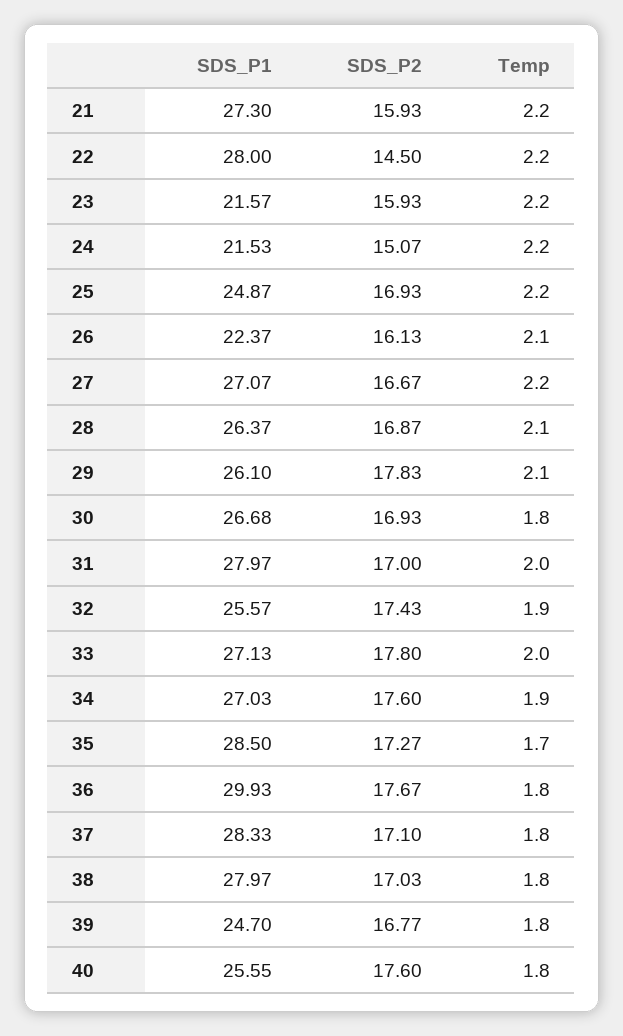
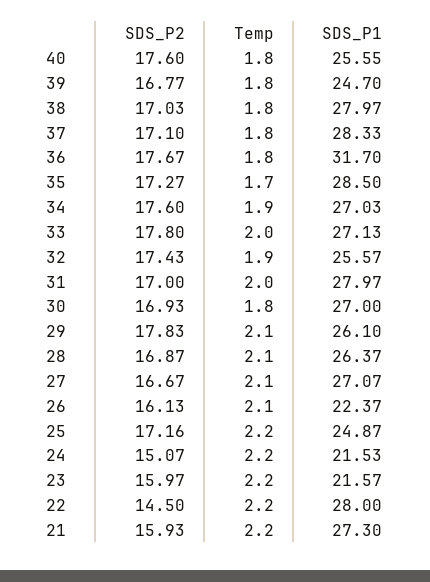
  {
    "SDS_P1": {
      "21": 27.3,
      "22": 28,
      "23": 21.57,
      "24": 21.53,
      "25": 24.87,
      "26": 22.37,
      "27": 27.07,
      "28": 26.37,
      "29": 26.1,
-     "30": 26.68,
+     "30": 27,
      "31": 27.97,
      "32": 25.57,
      "33": 27.13,
      "34": 27.03,
      "35": 28.5,
-     "36": 29.93,
+     "36": 31.7,
      "37": 28.33,
      "38": 27.97,
      "39": 24.7,
      "40": 25.55
    },
    "SDS_P2": {
      "21": 15.93,
      "22": 14.5,
-     "23": 15.93,
+     "23": 15.97,
      "24": 15.07,
-     "25": 16.93,
+     "25": 17.16,
      "26": 16.13,
      "27": 16.67,
      "28": 16.87,
      "29": 17.83,
      "30": 16.93,
      "31": 17,
      "32": 17.43,
      "33": 17.8,
      "34": 17.6,
      "35": 17.27,
      "36": 17.67,
      "37": 17.1,
      "38": 17.03,
      "39": 16.77,
      "40": 17.6
    },
    "Temp": {
      "21": 2.2,
      "22": 2.2,
      "23": 2.2,
      "24": 2.2,
      "25": 2.2,
      "26": 2.1,
-     "27": 2.2,
+     "27": 2.1,
      "28": 2.1,
      "29": 2.1,
      "30": 1.8,
      "31": 2,
      "32": 1.9,
      "33": 2,
      "34": 1.9,
      "35": 1.7,
      "36": 1.8,
      "37": 1.8,
      "38": 1.8,
      "39": 1.8,
      "40": 1.8
    }
  }

